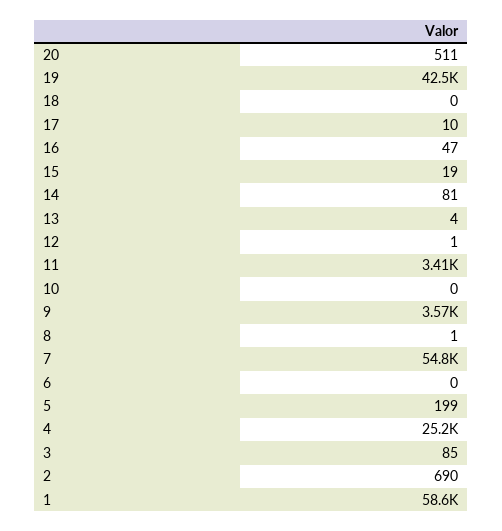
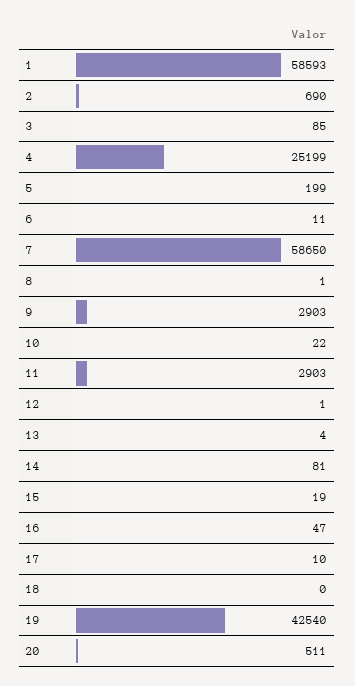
  {
    "20": 511,
    "19": 42540,
    "18": 0,
    "17": 10,
    "16": 47,
    "15": 19,
    "14": 81,
    "13": 4,
    "12": 1,
-   "11": 3410,
+   "11": 2903,
-   "10": 0,
+   "10": 22,
-   "9": 3570,
+   "9": 2903,
    "8": 1,
-   "7": 54800,
+   "7": 58650,
-   "6": 0,
+   "6": 11,
    "5": 199,
    "4": 25199,
    "3": 85,
    "2": 690,
    "1": 58593
  }

